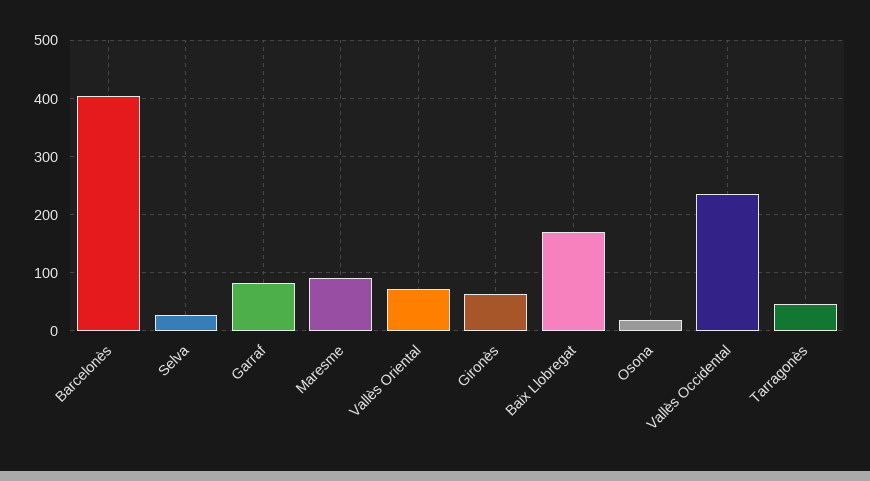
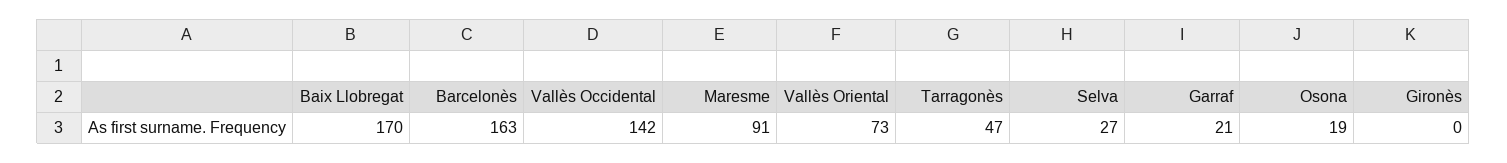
  {
-   "Barcelonès": 400,
+   "Barcelonès": 163,
    "Selva": 27,
-   "Garraf": 80,
+   "Garraf": 21,
    "Maresme": 91,
    "Vallès Oriental": 73,
-   "Gironès": 60,
+   "Gironès": 0,
    "Baix Llobregat": 170,
    "Osona": 19,
-   "Vallès Occidental": 240,
+   "Vallès Occidental": 142,
    "Tarragonès": 47
  }

